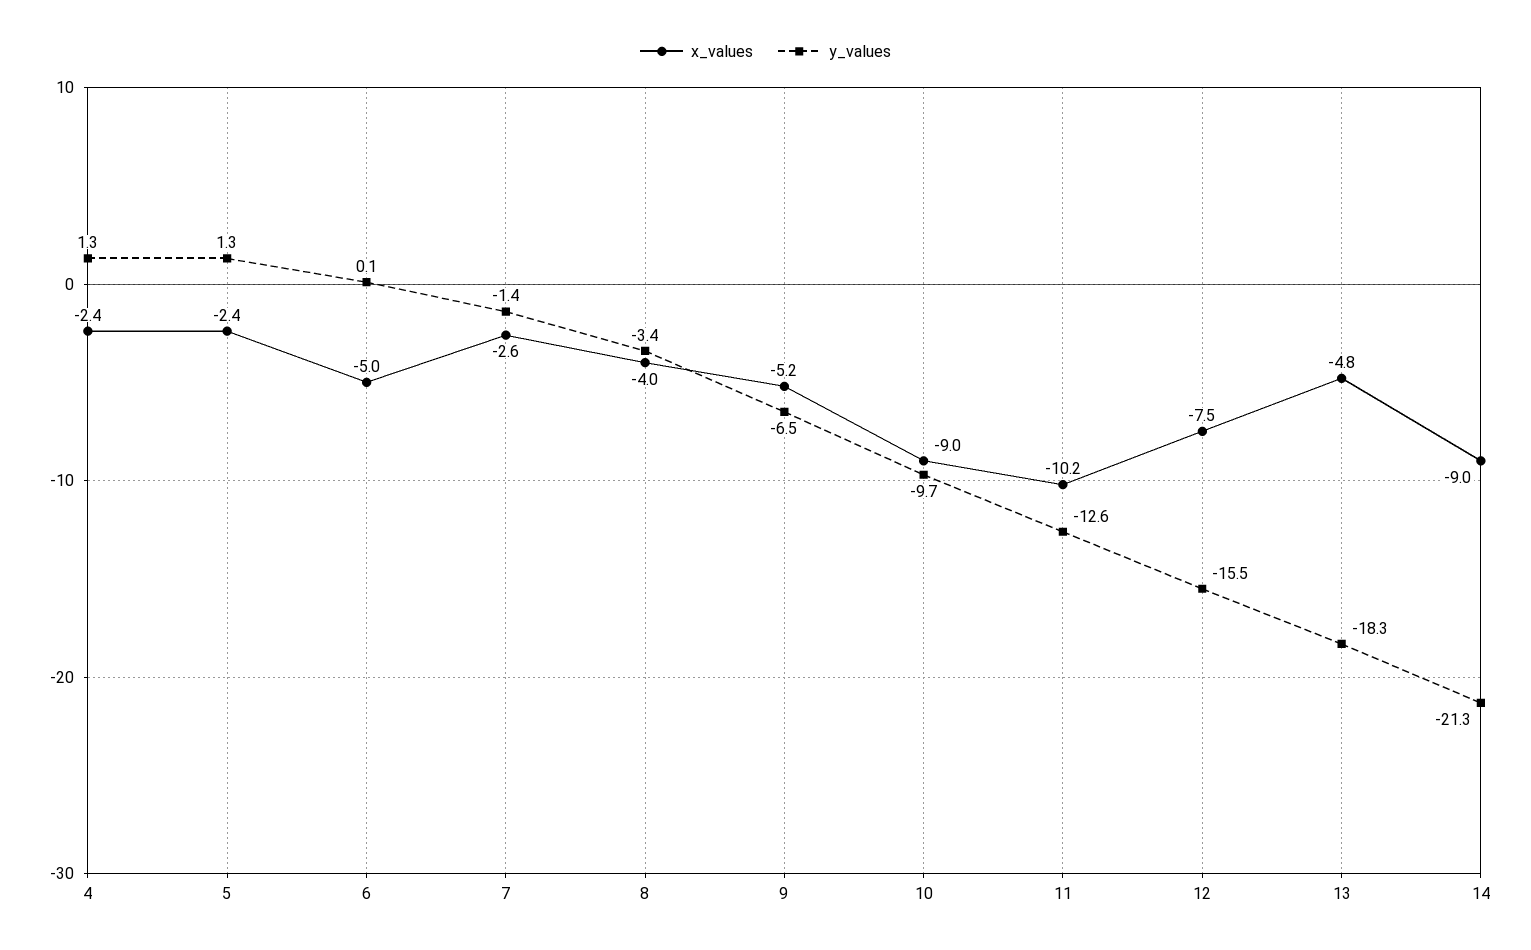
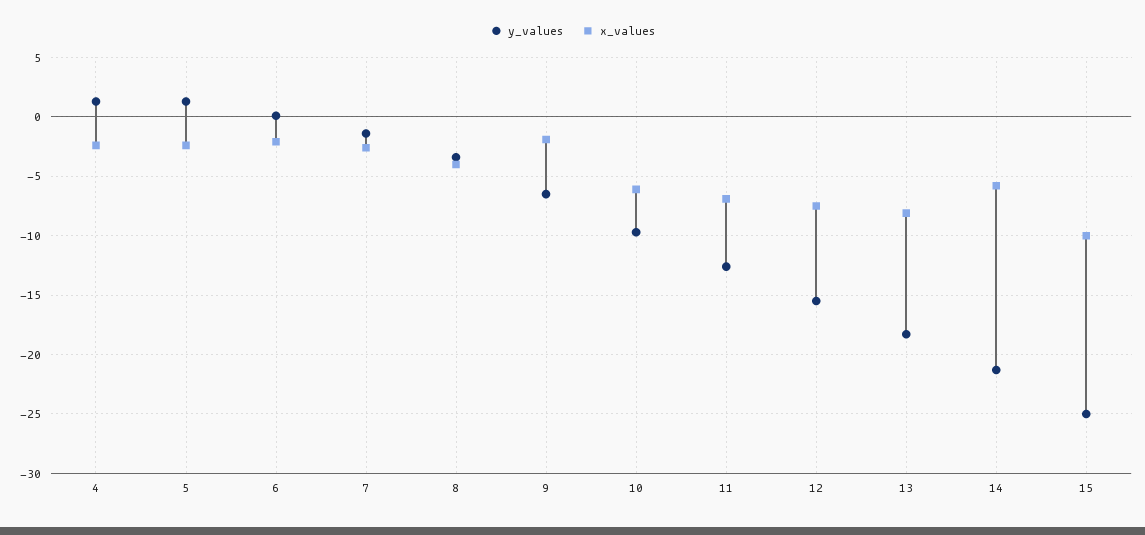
  {
    "x_values": {
      "4": -2.4,
      "5": -2.4,
-     "6": -5,
+     "6": -2,
      "7": -2.6,
      "8": -4,
-     "9": -5.2,
+     "9": -2,
-     "10": -9,
+     "10": -6,
-     "11": -10.2,
+     "11": -7,
      "12": -7.5,
-     "13": -4.8,
+     "13": -8,
-     "14": -9
+     "14": -6,
+     "15": -10
    },
    "y_values": {
      "4": 1.3,
      "5": 1.3,
      "6": 0.1,
      "7": -1.4,
      "8": -3.4,
      "9": -6.5,
      "10": -9.7,
      "11": -12.6,
      "12": -15.5,
      "13": -18.3,
-     "14": -21.3
+     "14": -21.3,
+     "15": -25
    }
  }

